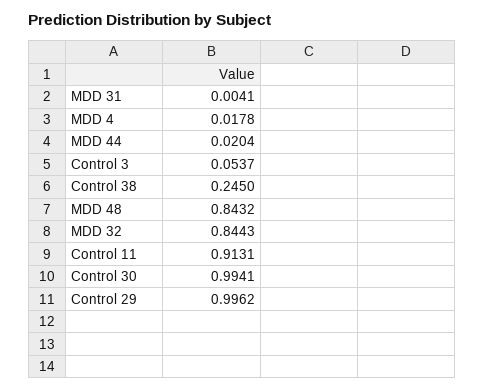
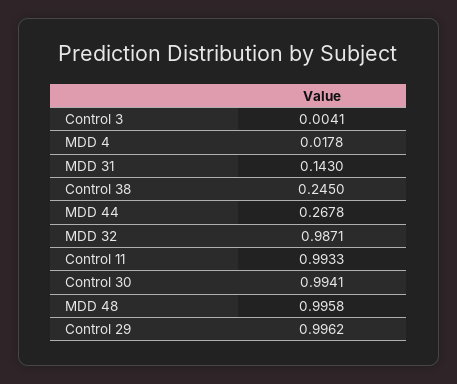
  {
-   "MDD 31": 0.0041,
+   "MDD 31": 0.143,
    "MDD 4": 0.0178,
-   "MDD 44": 0.0204,
+   "MDD 44": 0.2678,
-   "Control 3": 0.0537,
+   "Control 3": 0.0041,
    "Control 38": 0.245,
-   "MDD 48": 0.8432,
+   "MDD 48": 0.9958,
-   "MDD 32": 0.8443,
+   "MDD 32": 0.9871,
-   "Control 11": 0.9131,
+   "Control 11": 0.9933,
    "Control 30": 0.9941,
    "Control 29": 0.9962
  }

